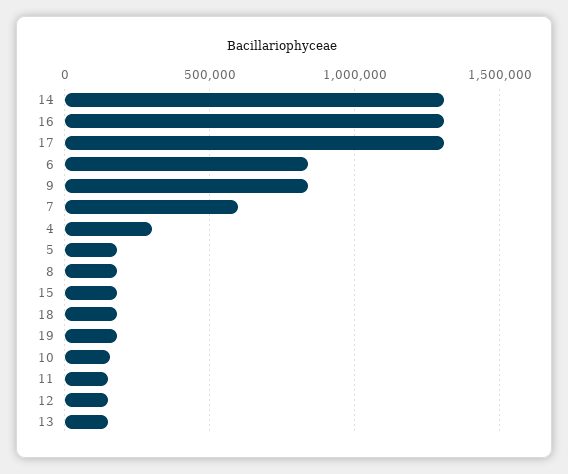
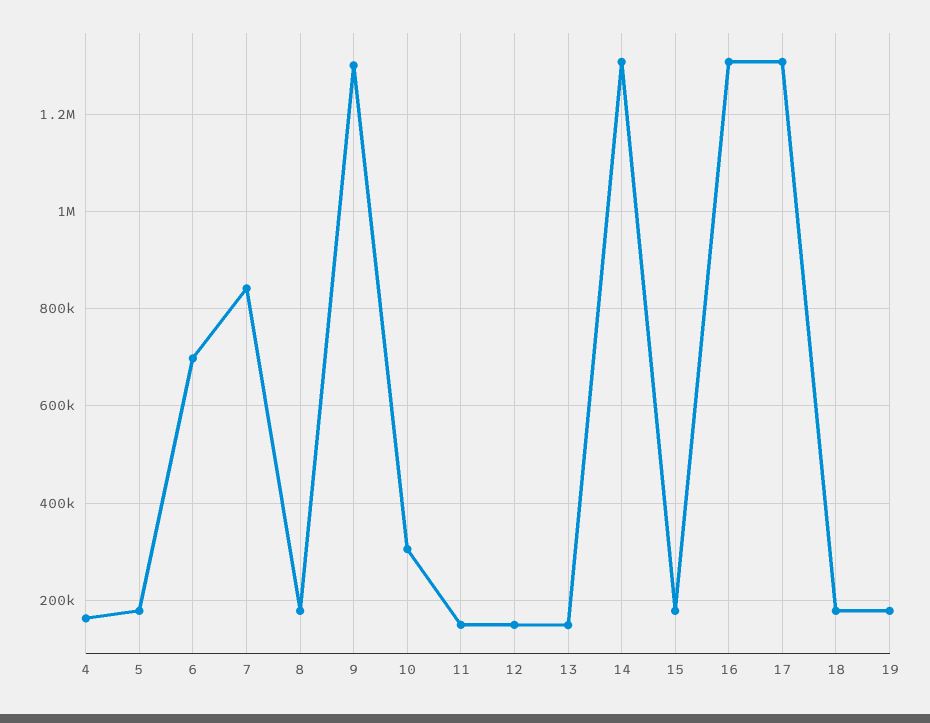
  {
    "14": 1300000,
    "16": 1300000,
    "17": 1300000,
-   "6": 850000,
+   "6": 700000,
-   "9": 850000,
+   "9": 1300000,
-   "7": 600000,
+   "7": 840000,
-   "4": 300000,
+   "4": 160000,
    "5": 180000,
    "8": 180000,
    "15": 180000,
    "18": 180000,
    "19": 180000,
-   "10": 150000,
+   "10": 300000,
    "11": 140000,
    "12": 140000,
    "13": 140000
  }

